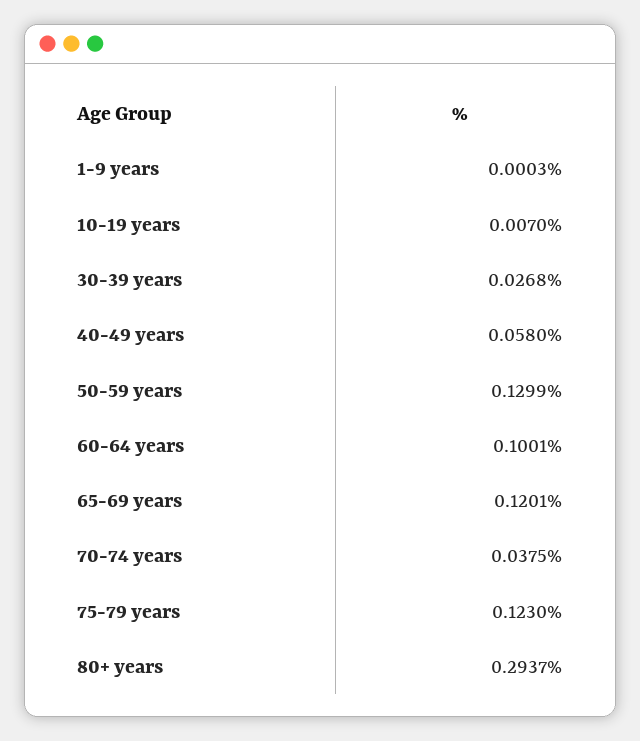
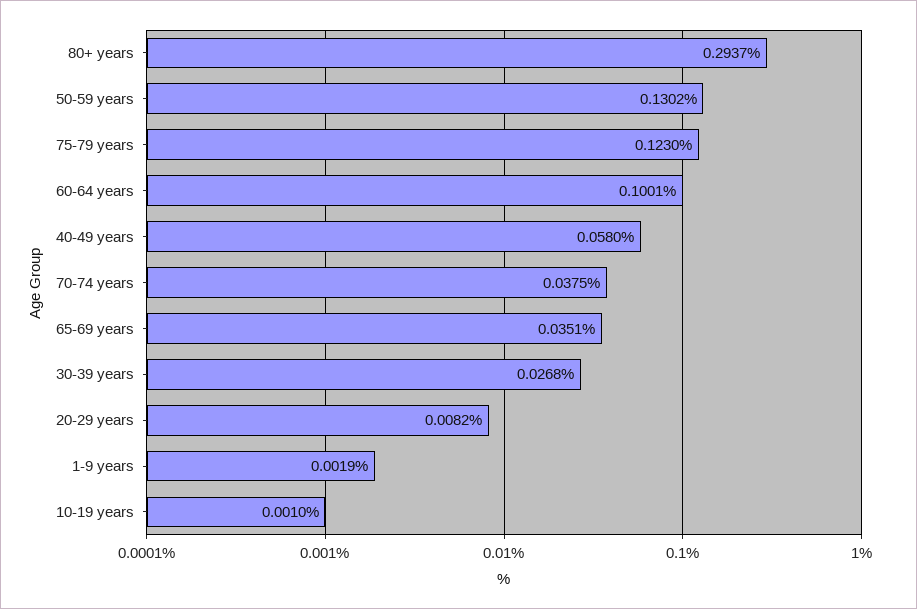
  {
-   "1-9 years": 0.0003,
+   "1-9 years": 0.0019,
-   "10-19 years": 0.007,
+   "10-19 years": 0.001,
    "30-39 years": 0.0268,
    "40-49 years": 0.058,
-   "50-59 years": 0.1299,
+   "50-59 years": 0.1302,
    "60-64 years": 0.1001,
-   "65-69 years": 0.1201,
+   "65-69 years": 0.0351,
    "70-74 years": 0.0375,
    "75-79 years": 0.123,
-   "80+ years": 0.2937
+   "80+ years": 0.2937,
+   "20-29 years": 0.0082
  }

